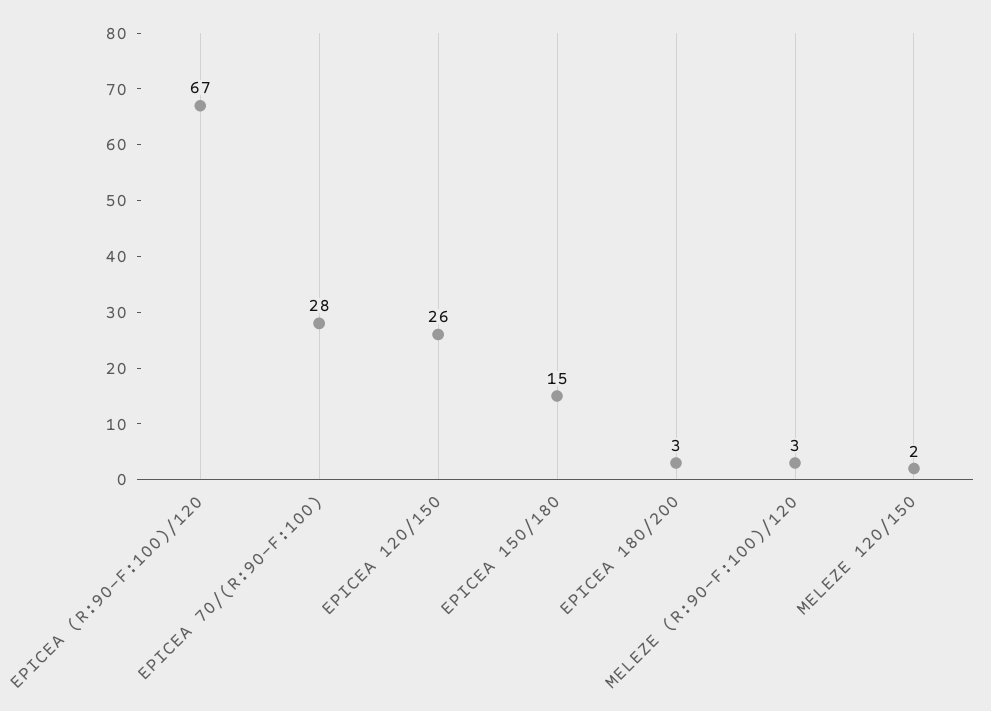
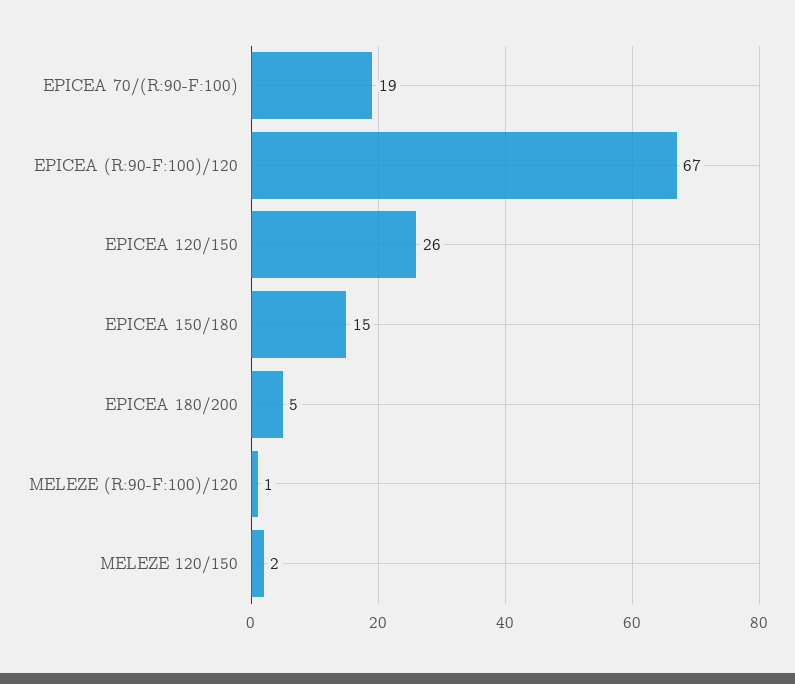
  {
    "EPICEA (R:90-F:100)/120": 67,
-   "EPICEA 70/(R:90-F:100)": 28,
+   "EPICEA 70/(R:90-F:100)": 19,
    "EPICEA 120/150": 26,
    "EPICEA 150/180": 15,
-   "EPICEA 180/200": 3,
+   "EPICEA 180/200": 5,
-   "MELEZE (R:90-F:100)/120": 3,
+   "MELEZE (R:90-F:100)/120": 1,
    "MELEZE 120/150": 2
  }

